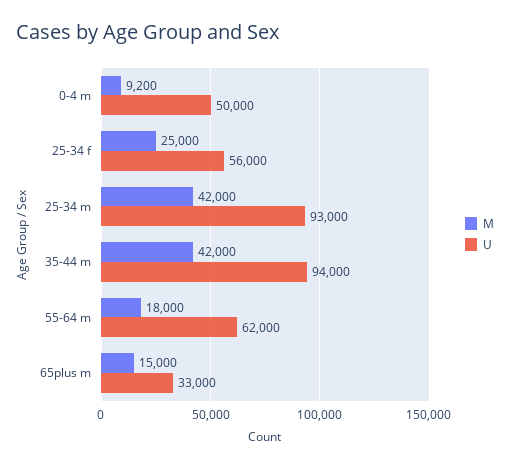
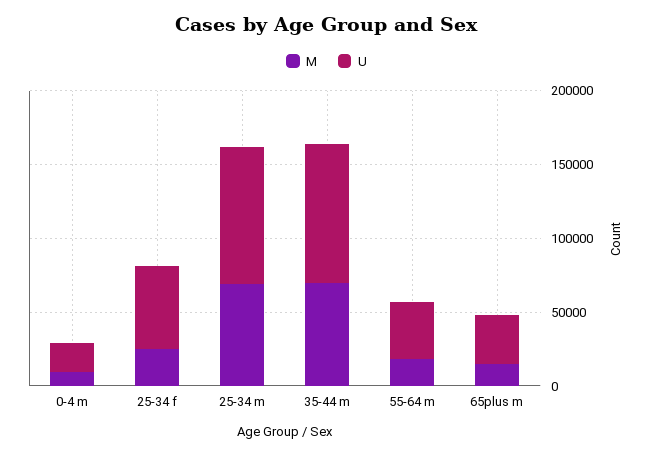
  {
    "M": {
      "0-4 m": 9200,
      "25-34 f": 25000,
-     "25-34 m": 42000,
+     "25-34 m": 70000,
-     "35-44 m": 42000,
+     "35-44 m": 70000,
      "55-64 m": 18000,
      "65plus m": 15000
    },
    "U": {
-     "0-4 m": 50000,
+     "0-4 m": 20000,
      "25-34 f": 56000,
      "25-34 m": 93000,
      "35-44 m": 94000,
-     "55-64 m": 62000,
+     "55-64 m": 40000,
      "65plus m": 33000
    }
  }

